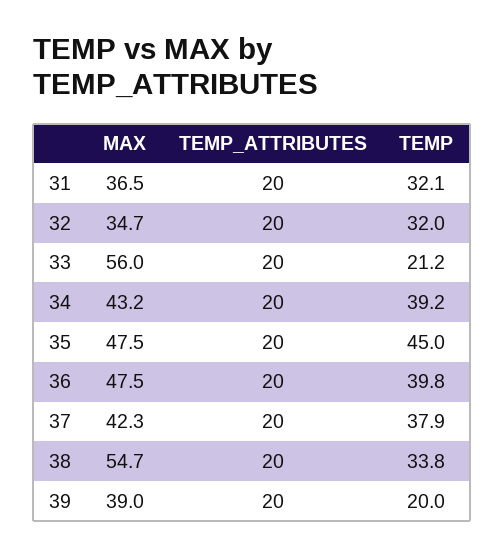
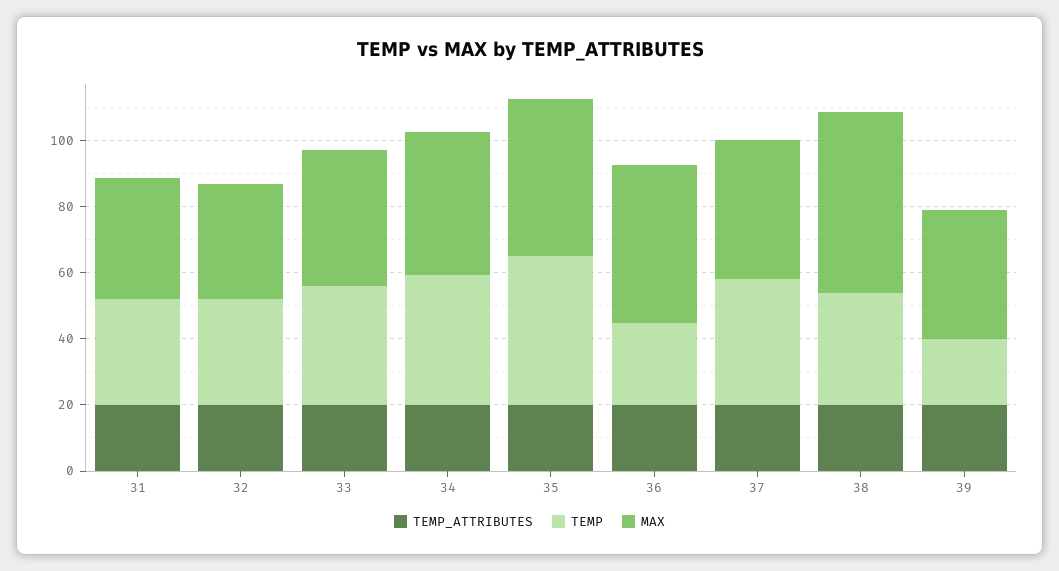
  {
    "MAX": {
      "31": 36.5,
      "32": 34.7,
-     "33": 56,
+     "33": 40,
      "34": 43.2,
      "35": 47.5,
      "36": 47.5,
      "37": 42.3,
      "38": 54.7,
      "39": 39
    },
    "TEMP_ATTRIBUTES": {
      "31": 20,
      "32": 20,
      "33": 20,
      "34": 20,
      "35": 20,
      "36": 20,
      "37": 20,
      "38": 20,
      "39": 20
    },
    "TEMP": {
      "31": 32.1,
      "32": 32,
-     "33": 21.2,
+     "33": 35,
      "34": 39.2,
      "35": 45,
-     "36": 39.8,
+     "36": 25,
      "37": 37.9,
      "38": 33.8,
      "39": 20
    }
  }

